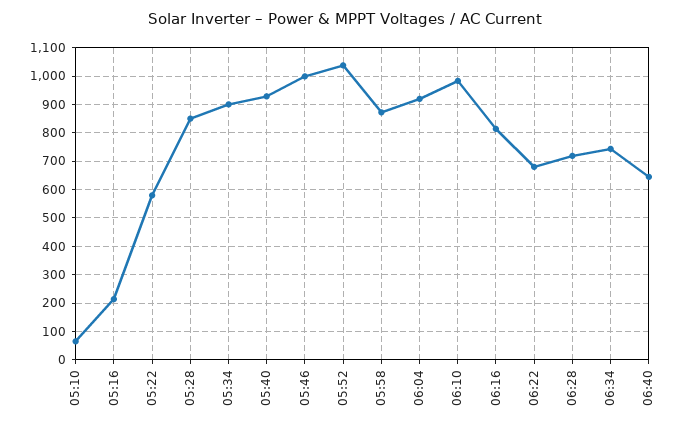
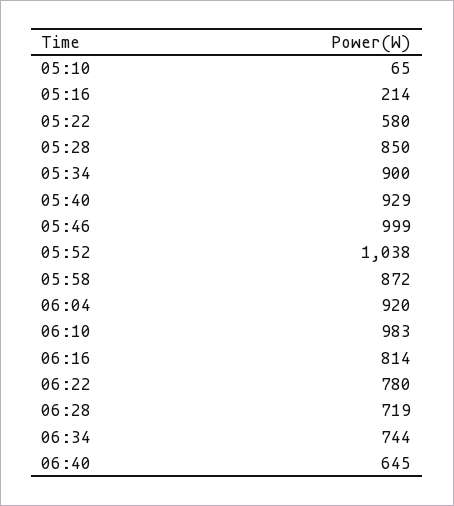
  {
    "05:10": 65,
    "05:16": 214,
    "05:22": 580,
    "05:28": 850,
    "05:34": 900,
    "05:40": 929,
    "05:46": 999,
    "05:52": 1038,
    "05:58": 872,
    "06:04": 920,
    "06:10": 983,
    "06:16": 814,
-   "06:22": 675,
+   "06:22": 780,
    "06:28": 719,
    "06:34": 744,
    "06:40": 645
  }

